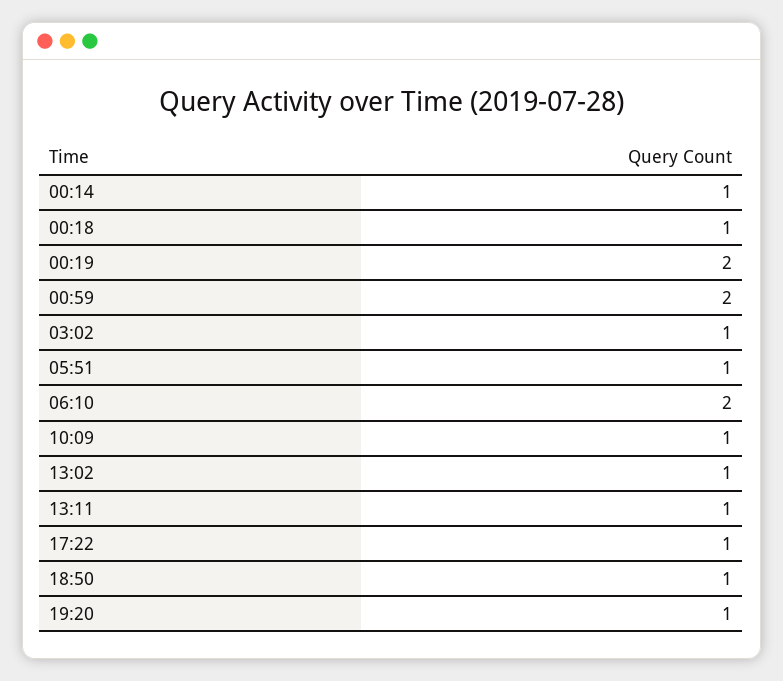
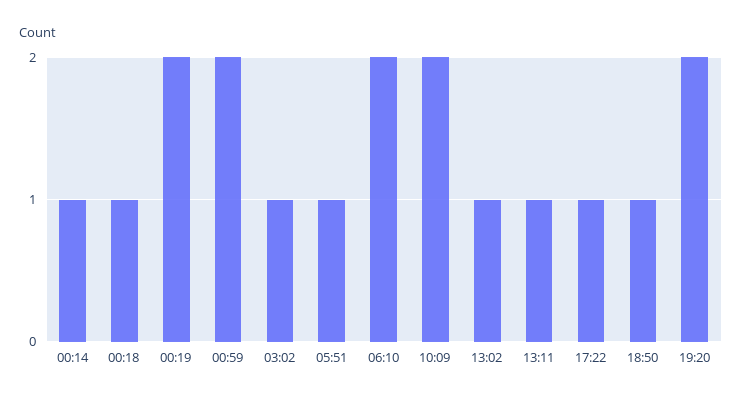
  {
    "00:14": 1,
    "00:18": 1,
    "00:19": 2,
    "00:59": 2,
    "03:02": 1,
    "05:51": 1,
    "06:10": 2,
-   "10:09": 1,
+   "10:09": 2,
    "13:02": 1,
    "13:11": 1,
    "17:22": 1,
    "18:50": 1,
-   "19:20": 1
+   "19:20": 2
  }

